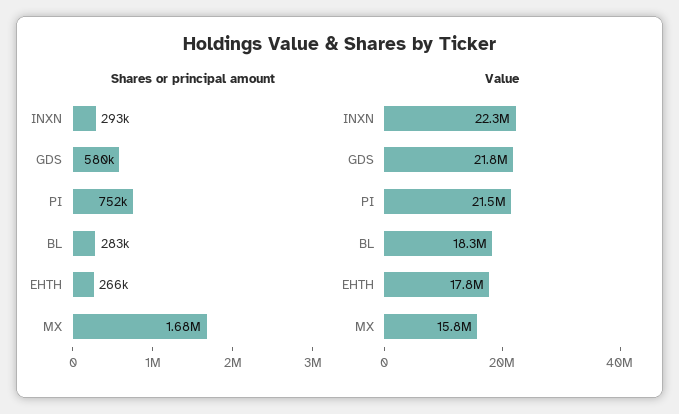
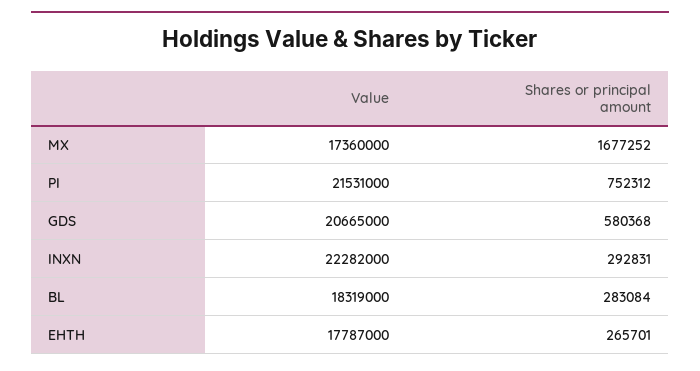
  {
    "Shares or principal amount": {
      "INXN": 292831,
      "GDS": 580368,
      "PI": 752312,
      "BL": 283084,
      "EHTH": 265701,
      "MX": 1677252
    },
    "Value": {
      "INXN": 22282000,
-     "GDS": 21800000,
+     "GDS": 20665000,
      "PI": 21531000,
      "BL": 18319000,
      "EHTH": 17787000,
-     "MX": 15800000
+     "MX": 17360000
    }
  }

